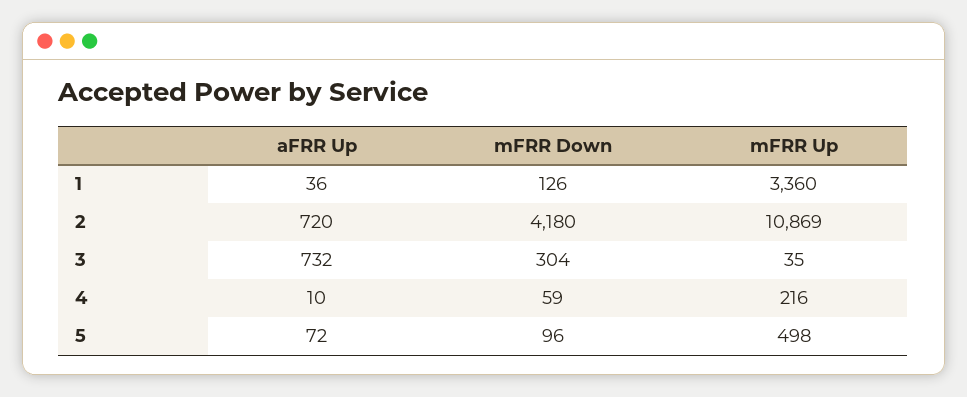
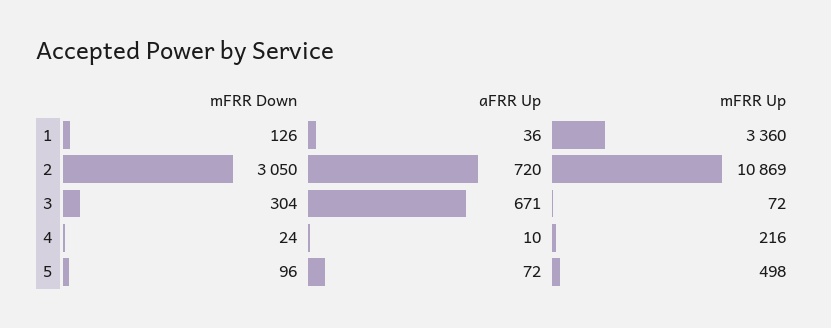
  {
    "aFRR Up": {
      "1": 36,
      "2": 720,
-     "3": 732,
+     "3": 671,
      "4": 10,
      "5": 72
    },
    "mFRR Down": {
      "1": 126,
-     "2": 4180,
+     "2": 3050,
      "3": 304,
-     "4": 59,
+     "4": 24,
      "5": 96
    },
    "mFRR Up": {
      "1": 3360,
      "2": 10869,
-     "3": 35,
+     "3": 72,
      "4": 216,
      "5": 498
    }
  }

